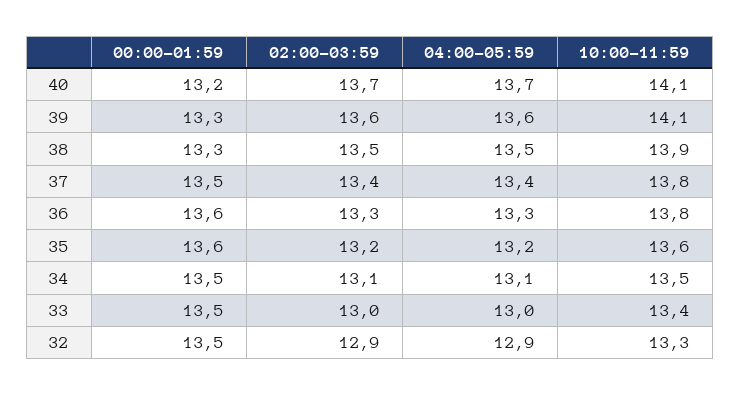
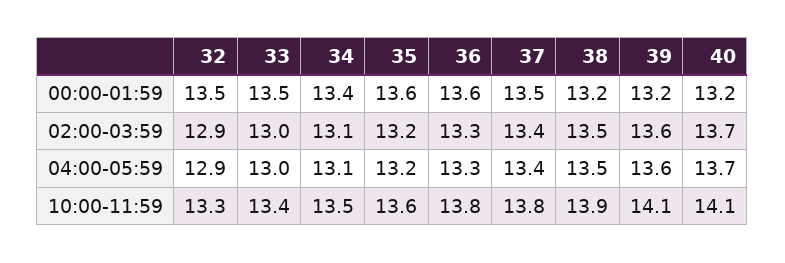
  {
    "00:00-01:59": {
      "40": 13.2,
-     "39": 13.3,
+     "39": 13.2,
-     "38": 13.3,
+     "38": 13.2,
      "37": 13.5,
      "36": 13.6,
      "35": 13.6,
-     "34": 13.5,
+     "34": 13.4,
      "33": 13.5,
      "32": 13.5
    },
    "02:00-03:59": {
      "40": 13.7,
      "39": 13.6,
      "38": 13.5,
      "37": 13.4,
      "36": 13.3,
      "35": 13.2,
      "34": 13.1,
      "33": 13,
      "32": 12.9
    },
    "04:00-05:59": {
      "40": 13.7,
      "39": 13.6,
      "38": 13.5,
      "37": 13.4,
      "36": 13.3,
      "35": 13.2,
      "34": 13.1,
      "33": 13,
      "32": 12.9
    },
    "10:00-11:59": {
      "40": 14.1,
      "39": 14.1,
      "38": 13.9,
      "37": 13.8,
      "36": 13.8,
      "35": 13.6,
      "34": 13.5,
      "33": 13.4,
      "32": 13.3
    }
  }

